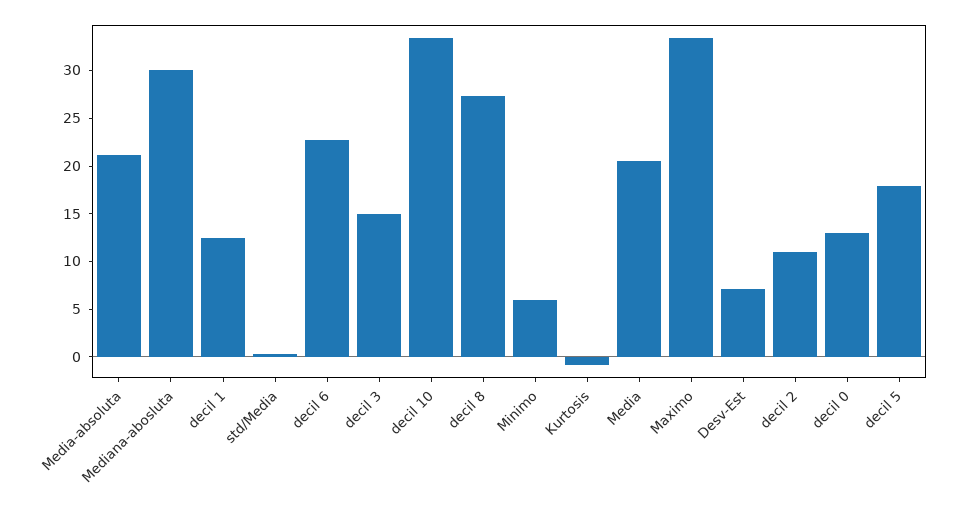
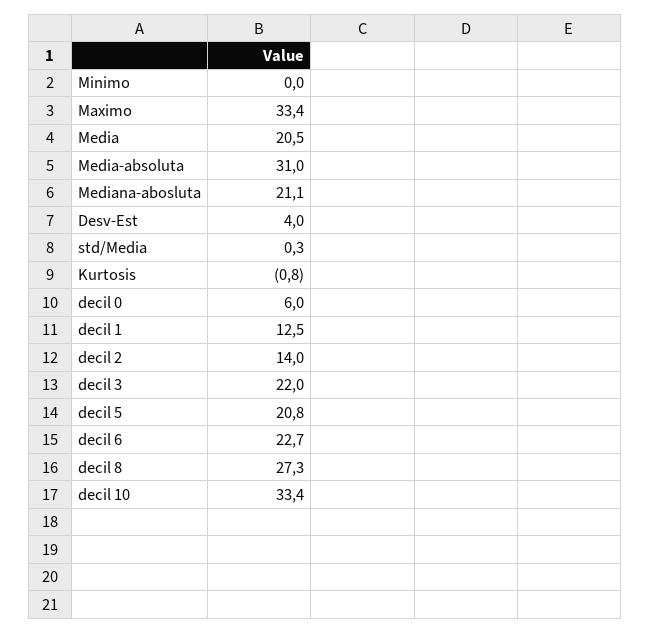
  {
-   "Media-absoluta": 21,
+   "Media-absoluta": 31,
-   "Mediana-abosluta": 30,
+   "Mediana-abosluta": 21.1,
    "decil 1": 12.5,
    "std/Media": 0.3,
    "decil 6": 22.7,
-   "decil 3": 15,
+   "decil 3": 22,
    "decil 10": 33.4,
    "decil 8": 27.3,
-   "Minimo": 6,
+   "Minimo": 0,
    "Kurtosis": -0.8,
    "Media": 20.5,
    "Maximo": 33.4,
-   "Desv-Est": 7,
+   "Desv-Est": 4,
-   "decil 2": 11,
+   "decil 2": 14,
-   "decil 0": 13,
+   "decil 0": 6,
-   "decil 5": 18
+   "decil 5": 20.8
  }

